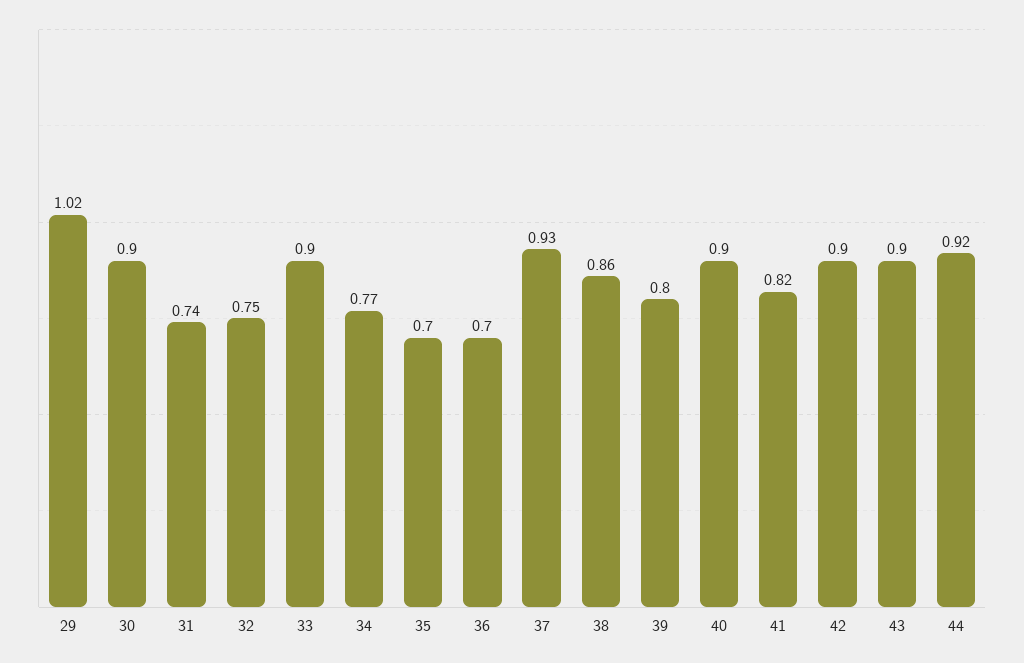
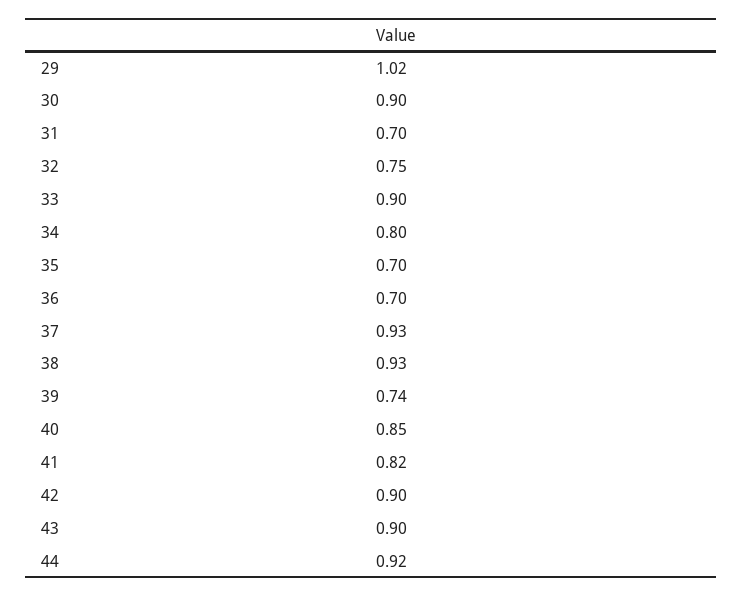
  {
    "29": 1.02,
    "30": 0.9,
-   "31": 0.74,
+   "31": 0.7,
    "32": 0.75,
    "33": 0.9,
-   "34": 0.77,
+   "34": 0.8,
    "35": 0.7,
    "36": 0.7,
    "37": 0.93,
-   "38": 0.86,
+   "38": 0.93,
-   "39": 0.8,
+   "39": 0.74,
-   "40": 0.9,
+   "40": 0.85,
    "41": 0.82,
    "42": 0.9,
    "43": 0.9,
    "44": 0.92
  }

